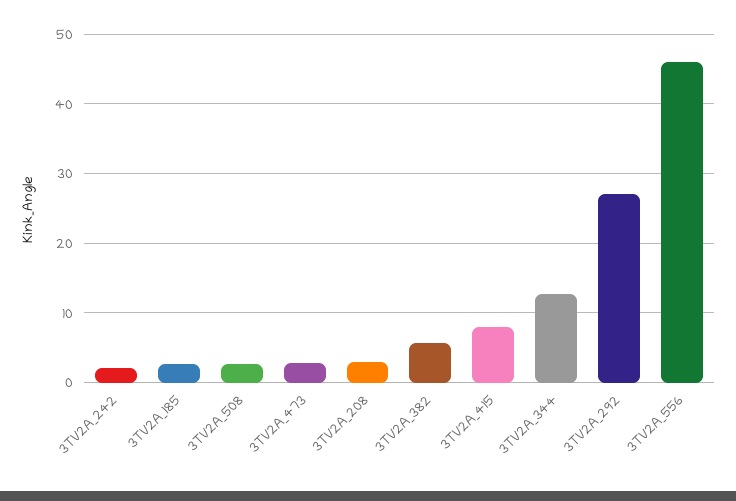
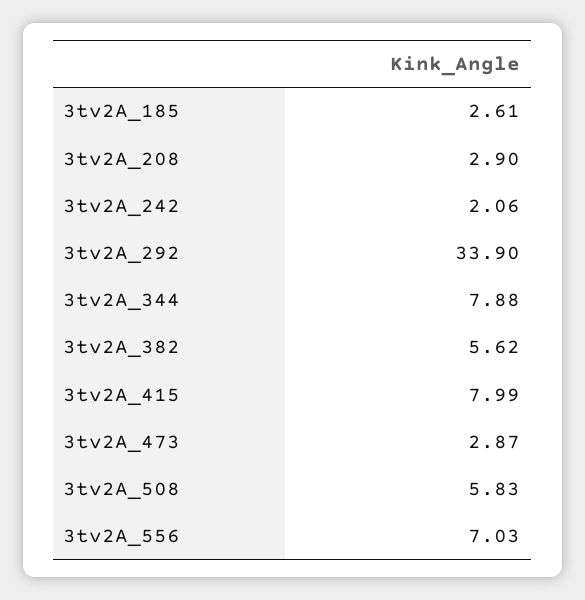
  {
    "3TV2A_242": 2.06,
    "3TV2A_185": 2.61,
-   "3TV2A_508": 3,
+   "3TV2A_508": 5.83,
    "3TV2A_473": 2.87,
    "3TV2A_208": 2.9,
    "3TV2A_382": 5.62,
    "3TV2A_415": 7.99,
-   "3TV2A_344": 13,
+   "3TV2A_344": 7.88,
-   "3TV2A_292": 27,
+   "3TV2A_292": 33.9,
-   "3TV2A_556": 46
+   "3TV2A_556": 7.03
  }

